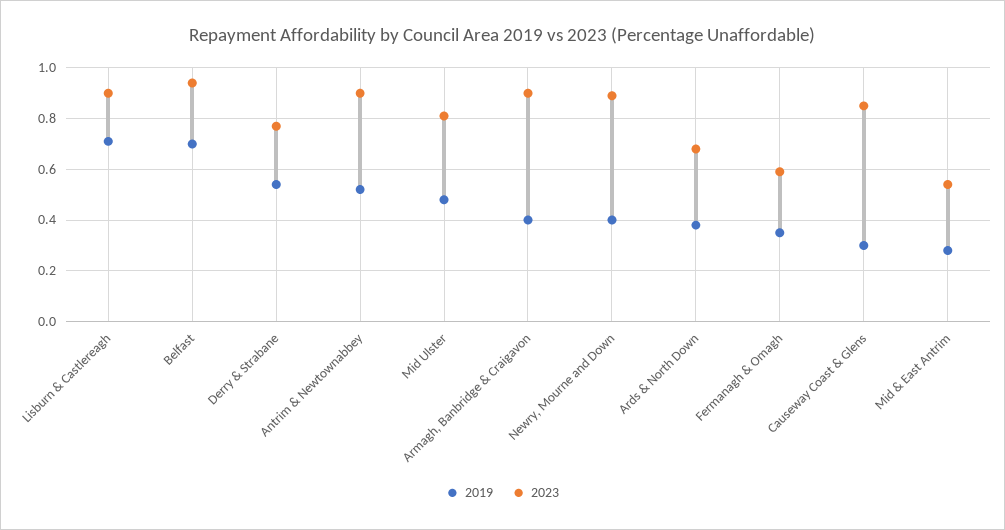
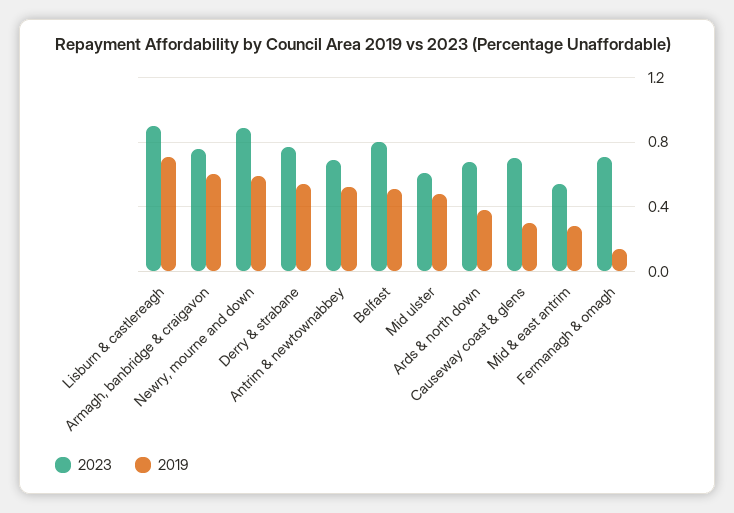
  {
    "2019": {
      "Lisburn & Castlereagh": 0.7,
-     "Belfast": 0.7,
+     "Belfast": 0.5,
      "Derry & Strabane": 0.55,
      "Antrim & Newtownabbey": 0.5,
      "Mid Ulster": 0.5,
-     "Armagh, Banbridge & Craigavon": 0.4,
+     "Armagh, Banbridge & Craigavon": 0.6,
-     "Newry, Mourne and Down": 0.4,
+     "Newry, Mourne and Down": 0.6,
      "Ards & North Down": 0.4,
-     "Fermanagh & Omagh": 0.35,
+     "Fermanagh & Omagh": 0.15,
      "Causeway Coast & Glens": 0.3,
      "Mid & East Antrim": 0.3
    },
    "2023": {
      "Lisburn & Castlereagh": 0.9,
-     "Belfast": 0.95,
+     "Belfast": 0.8,
      "Derry & Strabane": 0.75,
-     "Antrim & Newtownabbey": 0.9,
+     "Antrim & Newtownabbey": 0.7,
-     "Mid Ulster": 0.8,
+     "Mid Ulster": 0.6,
-     "Armagh, Banbridge & Craigavon": 0.9,
+     "Armagh, Banbridge & Craigavon": 0.75,
      "Newry, Mourne and Down": 0.9,
      "Ards & North Down": 0.7,
-     "Fermanagh & Omagh": 0.6,
+     "Fermanagh & Omagh": 0.7,
-     "Causeway Coast & Glens": 0.85,
+     "Causeway Coast & Glens": 0.7,
      "Mid & East Antrim": 0.55
    }
  }

